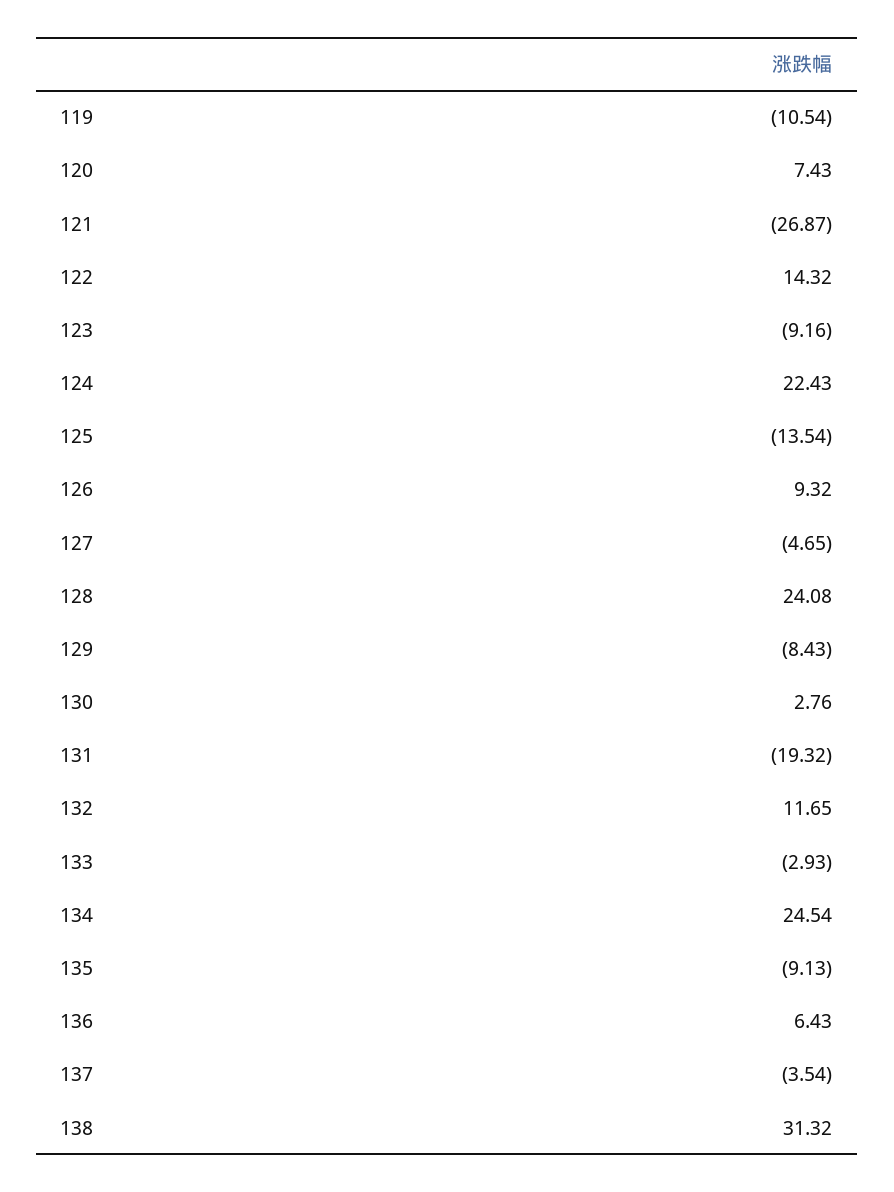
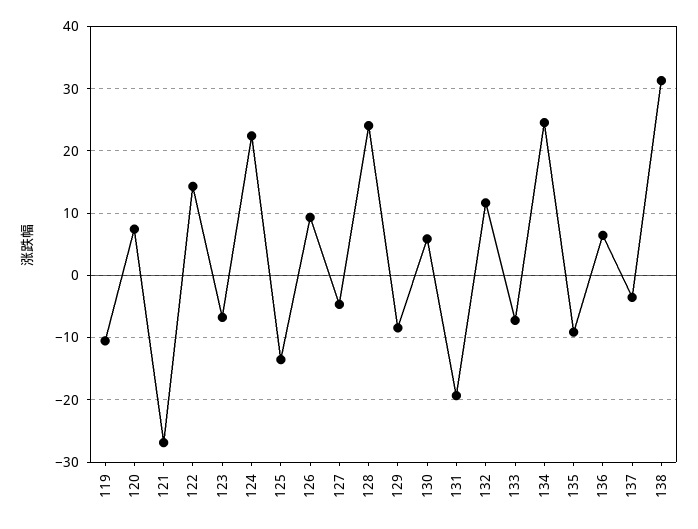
  {
    "119": -10.54,
    "120": 7.43,
    "121": -26.87,
    "122": 14.32,
-   "123": -9.16,
+   "123": -7,
    "124": 22.43,
    "125": -13.54,
    "126": 9.32,
    "127": -4.65,
    "128": 24.08,
    "129": -8.43,
-   "130": 2.76,
+   "130": 6,
    "131": -19.32,
    "132": 11.65,
-   "133": -2.93,
+   "133": -7,
    "134": 24.54,
    "135": -9.13,
    "136": 6.43,
    "137": -3.54,
    "138": 31.32
  }

